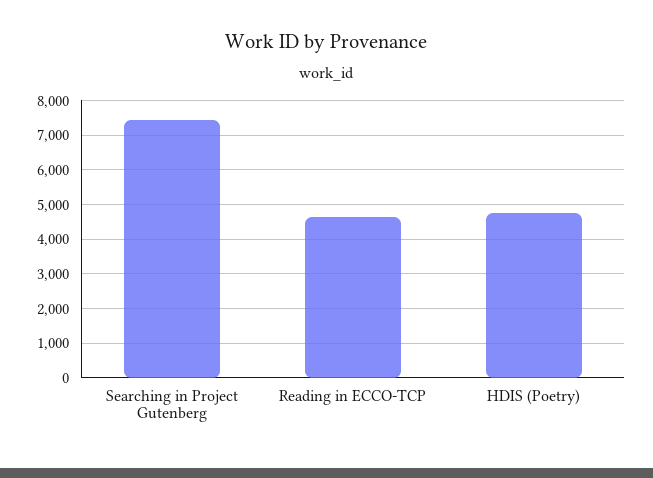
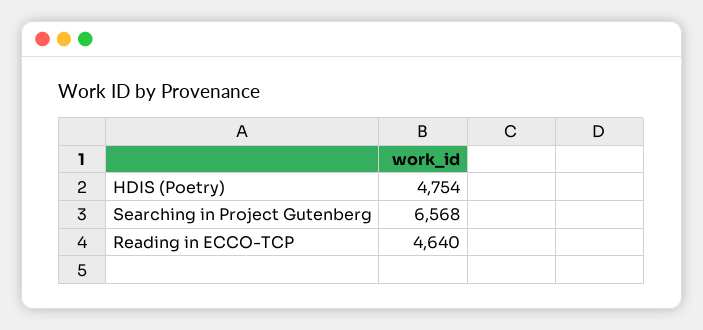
  {
-   "Searching in Project Gutenberg": 7400,
+   "Searching in Project Gutenberg": 6568,
    "Reading in ECCO-TCP": 4640,
    "HDIS (Poetry)": 4754
  }

